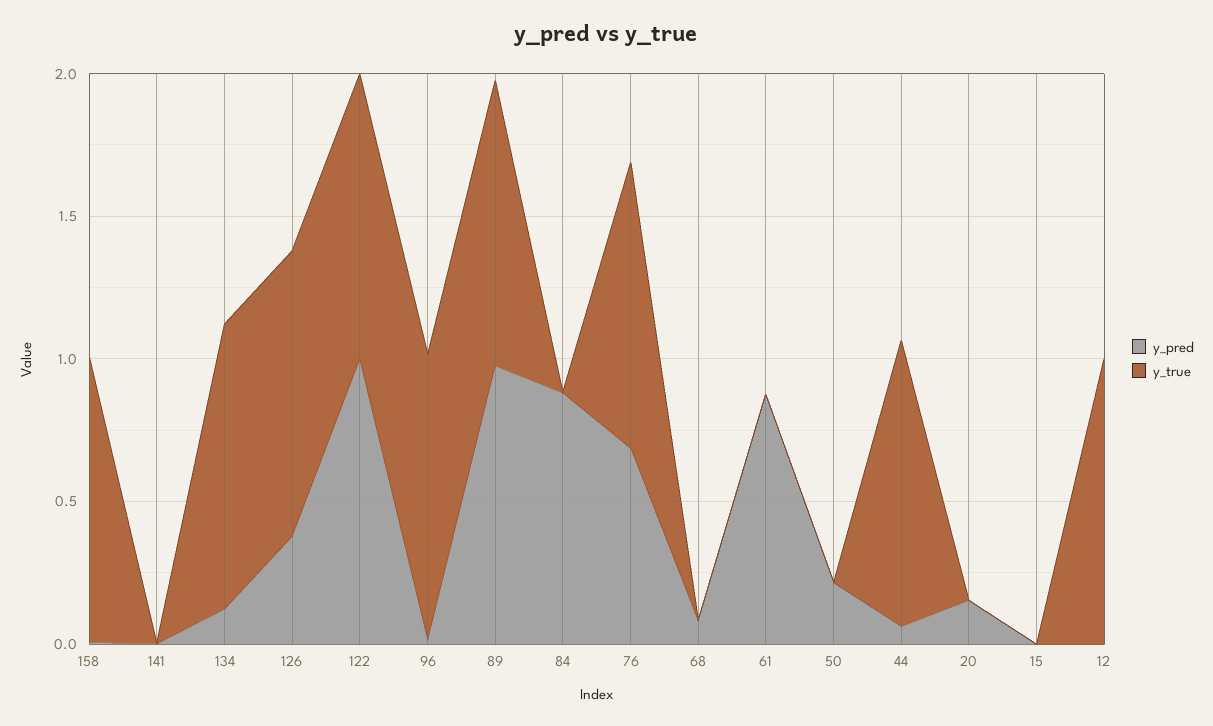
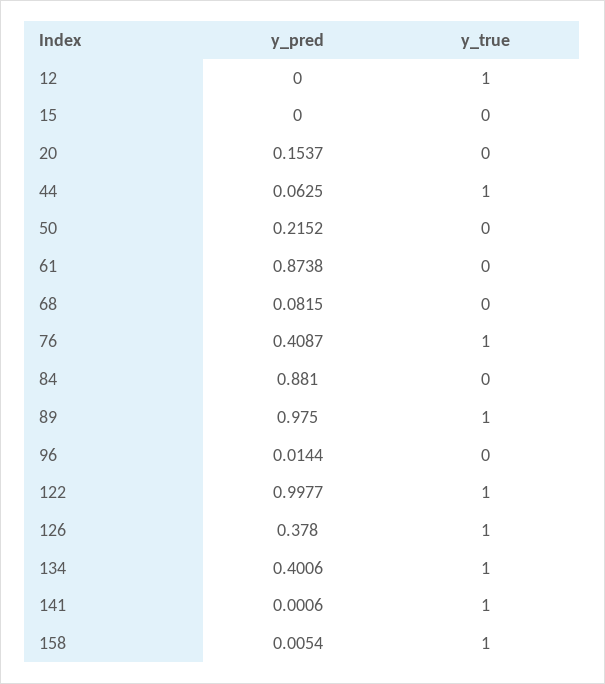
  {
    "y_pred": {
      "158": 0.0054,
      "141": 0.0006,
-     "134": 0.1,
+     "134": 0.4006,
      "126": 0.378,
      "122": 0.9977,
      "96": 0.0144,
      "89": 0.975,
      "84": 0.881,
-     "76": 0.7,
+     "76": 0.4087,
      "68": 0.0815,
      "61": 0.8738,
      "50": 0.2152,
      "44": 0.0625,
      "20": 0.1537,
      "15": 0,
      "12": 0
    },
    "y_true": {
      "158": 1,
-     "141": 0,
+     "141": 1,
      "134": 1,
      "126": 1,
      "122": 1,
-     "96": 1,
+     "96": 0,
      "89": 1,
      "84": 0,
      "76": 1,
      "68": 0,
      "61": 0,
      "50": 0,
      "44": 1,
      "20": 0,
      "15": 0,
      "12": 1
    }
  }

